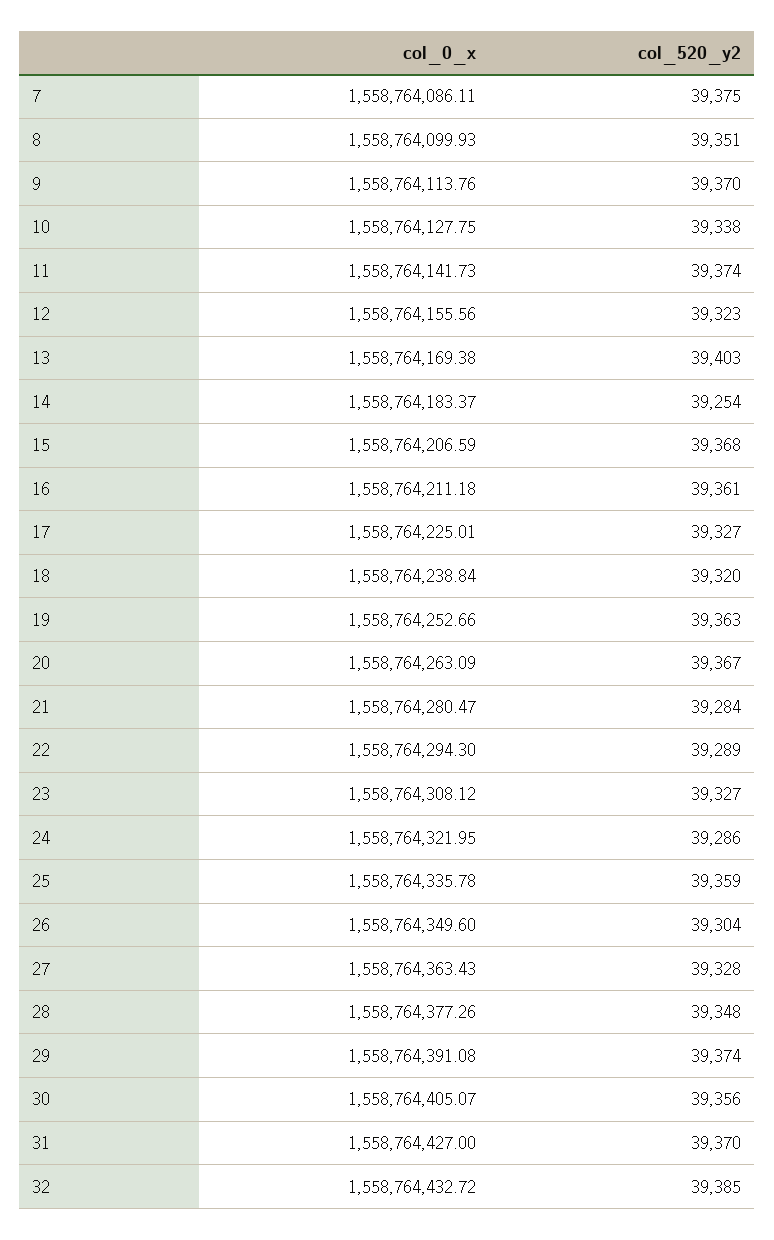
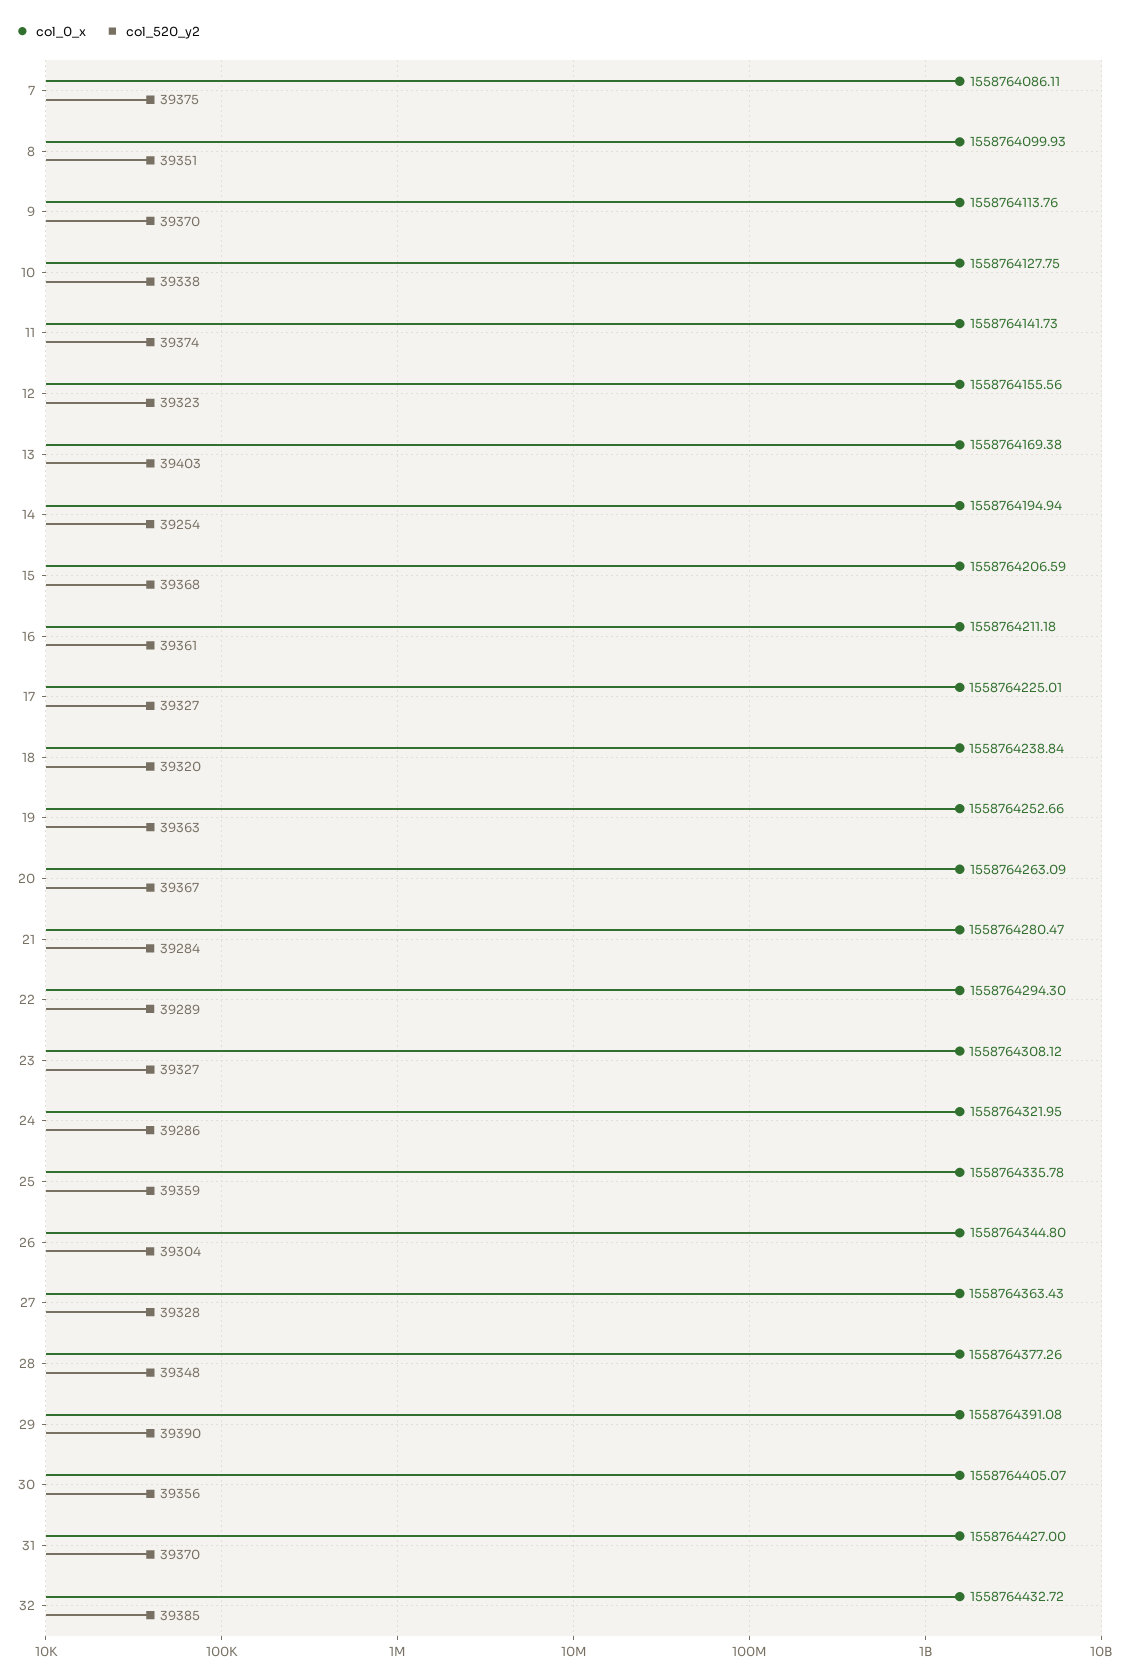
  {
    "col_0_x": {
      "7": 1558764086.11,
      "8": 1558764099.93,
      "9": 1558764113.76,
      "10": 1558764127.75,
      "11": 1558764141.73,
      "12": 1558764155.56,
      "13": 1558764169.38,
-     "14": 1558764183.37,
+     "14": 1558764194.94,
      "15": 1558764206.59,
      "16": 1558764211.18,
      "17": 1558764225.01,
      "18": 1558764238.84,
      "19": 1558764252.66,
      "20": 1558764263.09,
      "21": 1558764280.47,
      "22": 1558764294.3,
      "23": 1558764308.12,
      "24": 1558764321.95,
      "25": 1558764335.78,
-     "26": 1558764349.6,
+     "26": 1558764344.8,
      "27": 1558764363.43,
      "28": 1558764377.26,
      "29": 1558764391.08,
      "30": 1558764405.07,
      "31": 1558764427,
      "32": 1558764432.72
    },
    "col_520_y2": {
      "7": 39375,
      "8": 39351,
      "9": 39370,
      "10": 39338,
      "11": 39374,
      "12": 39323,
      "13": 39403,
      "14": 39254,
      "15": 39368,
      "16": 39361,
      "17": 39327,
      "18": 39320,
      "19": 39363,
      "20": 39367,
      "21": 39284,
      "22": 39289,
      "23": 39327,
      "24": 39286,
      "25": 39359,
      "26": 39304,
      "27": 39328,
      "28": 39348,
-     "29": 39374,
+     "29": 39390,
      "30": 39356,
      "31": 39370,
      "32": 39385
    }
  }

